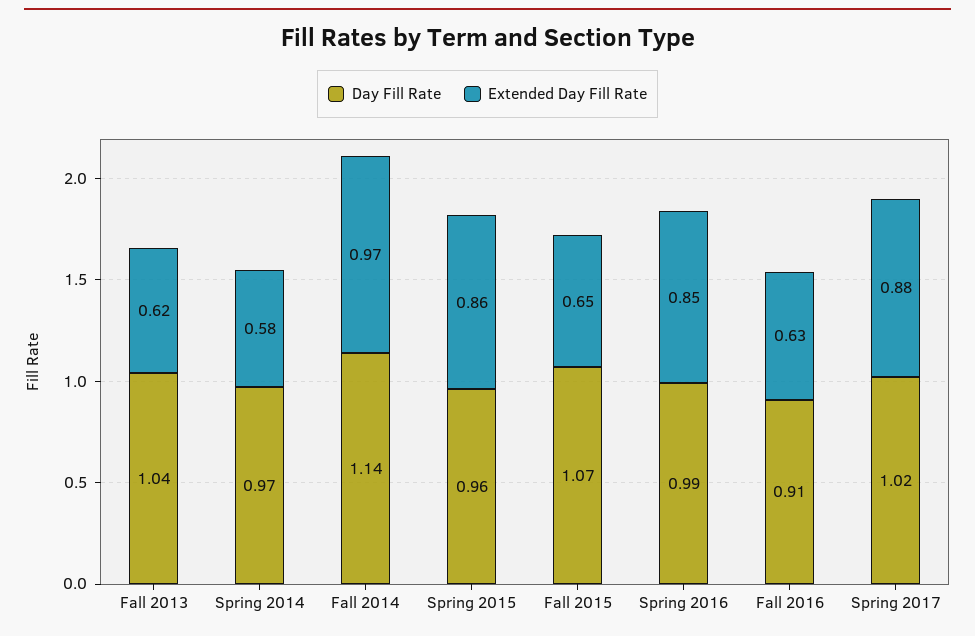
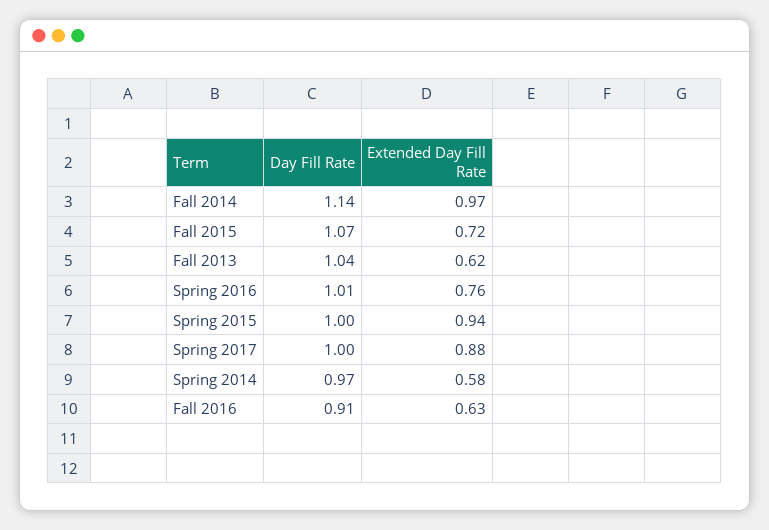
  {
    "Day Fill Rate": {
      "Fall 2013": 1.04,
      "Spring 2014": 0.97,
      "Fall 2014": 1.14,
-     "Spring 2015": 0.96,
+     "Spring 2015": 1,
      "Fall 2015": 1.07,
-     "Spring 2016": 0.99,
+     "Spring 2016": 1.01,
      "Fall 2016": 0.91,
-     "Spring 2017": 1.02
+     "Spring 2017": 1
    },
    "Extended Day Fill Rate": {
      "Fall 2013": 0.62,
      "Spring 2014": 0.58,
      "Fall 2014": 0.97,
-     "Spring 2015": 0.86,
+     "Spring 2015": 0.94,
-     "Fall 2015": 0.65,
+     "Fall 2015": 0.72,
-     "Spring 2016": 0.85,
+     "Spring 2016": 0.76,
      "Fall 2016": 0.63,
      "Spring 2017": 0.88
    }
  }

